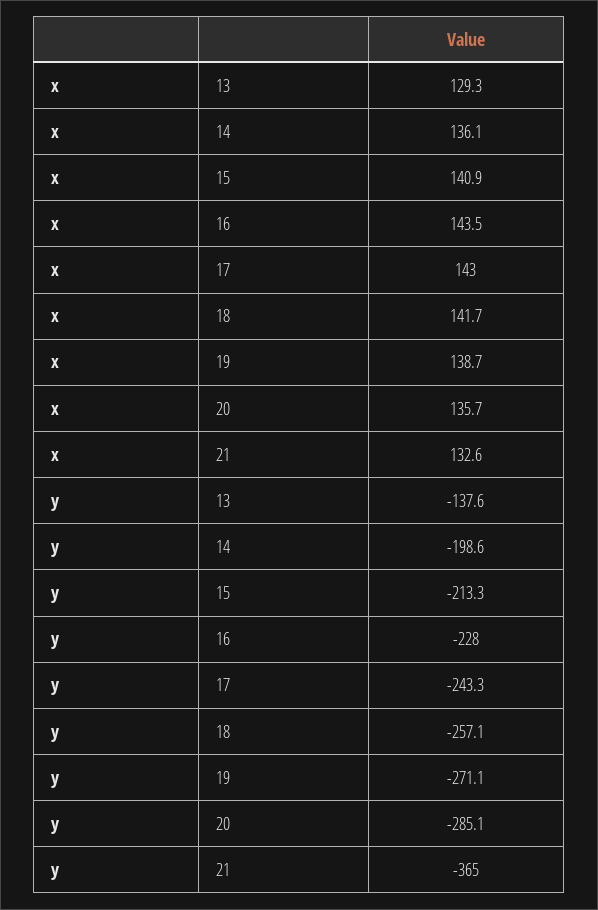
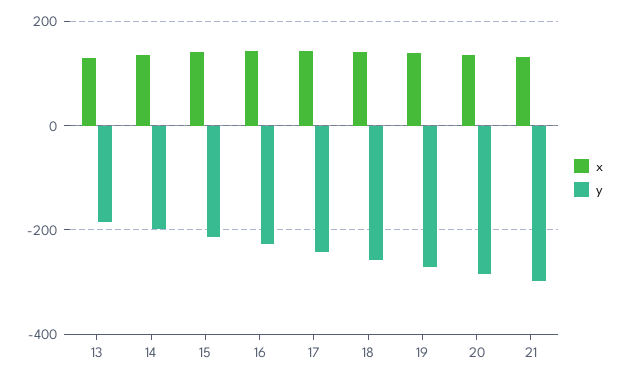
  {
    "x": {
      "13": 129.3,
      "14": 136.1,
      "15": 140.9,
      "16": 143.5,
      "17": 143,
      "18": 141.7,
      "19": 138.7,
      "20": 135.7,
      "21": 132.6
    },
    "y": {
-     "13": -137.6,
+     "13": -180,
      "14": -198.6,
      "15": -213.3,
      "16": -228,
      "17": -243.3,
      "18": -257.1,
      "19": -271.1,
      "20": -285.1,
-     "21": -365
+     "21": -300
    }
  }

